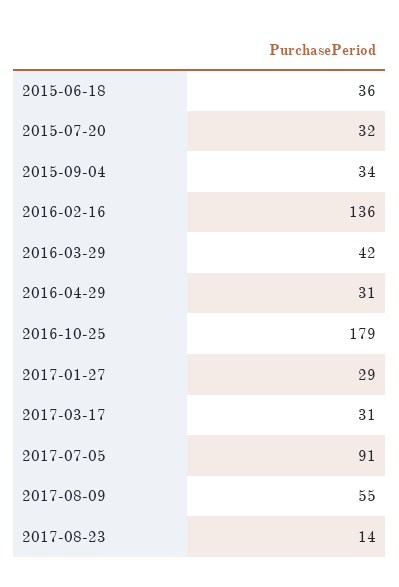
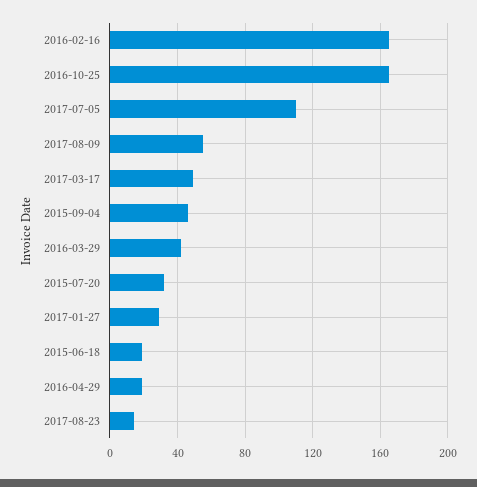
  {
-   "2015-06-18": 36,
+   "2015-06-18": 20,
    "2015-07-20": 32,
-   "2015-09-04": 34,
+   "2015-09-04": 45,
-   "2016-02-16": 136,
+   "2016-02-16": 165,
    "2016-03-29": 42,
-   "2016-04-29": 31,
+   "2016-04-29": 20,
-   "2016-10-25": 179,
+   "2016-10-25": 165,
    "2017-01-27": 29,
-   "2017-03-17": 31,
+   "2017-03-17": 50,
-   "2017-07-05": 91,
+   "2017-07-05": 110,
    "2017-08-09": 55,
    "2017-08-23": 14
  }

